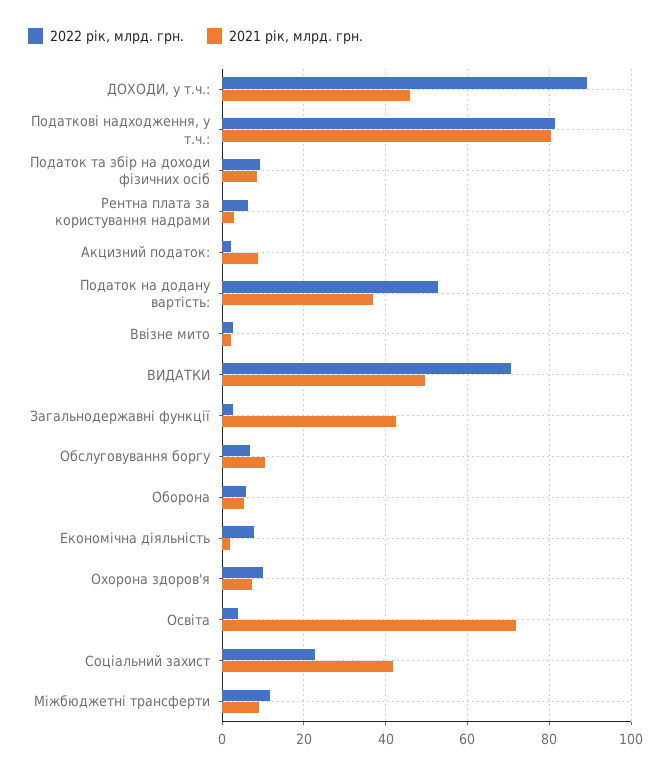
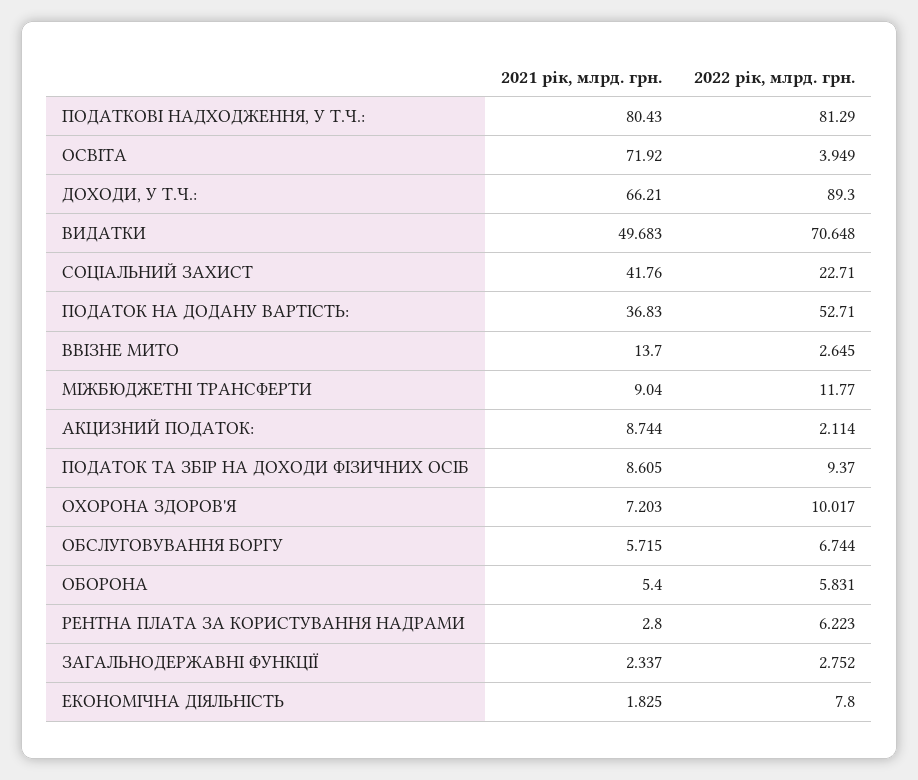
  {
    "2022 рік, млрд. грн.": {
      "ДОХОДИ, у т.ч.:": 89.3,
      "Податкові надходження, у т.ч.:": 81.29,
      "Податок та збір на доходи фізичних осіб": 9.37,
      "Рентна плата за користування надрами": 6.223,
      "Акцизний податок:": 2.114,
      "Податок на додану вартість:": 52.71,
      "Ввізне мито": 2.645,
      "ВИДАТКИ": 70.648,
      "Загальнодержавні функції": 2.752,
      "Обслуговування боргу": 6.744,
      "Оборона": 5.831,
      "Економічна діяльність": 7.8,
      "Охорона здоров'я": 10.017,
      "Освіта": 3.949,
      "Соціальний захист": 22.71,
      "Міжбюджетні трансферти": 11.77
    },
    "2021 рік, млрд. грн.": {
-     "ДОХОДИ, у т.ч.:": 46,
+     "ДОХОДИ, у т.ч.:": 66.21,
      "Податкові надходження, у т.ч.:": 80.43,
      "Податок та збір на доходи фізичних осіб": 8.605,
      "Рентна плата за користування надрами": 2.8,
      "Акцизний податок:": 8.744,
      "Податок на додану вартість:": 36.83,
-     "Ввізне мито": 2,
+     "Ввізне мито": 13.7,
      "ВИДАТКИ": 49.683,
-     "Загальнодержавні функції": 42,
+     "Загальнодержавні функції": 2.337,
-     "Обслуговування боргу": 10,
+     "Обслуговування боргу": 5.715,
      "Оборона": 5.4,
      "Економічна діяльність": 1.825,
      "Охорона здоров'я": 7.203,
      "Освіта": 71.92,
      "Соціальний захист": 41.76,
      "Міжбюджетні трансферти": 9.04
    }
  }

